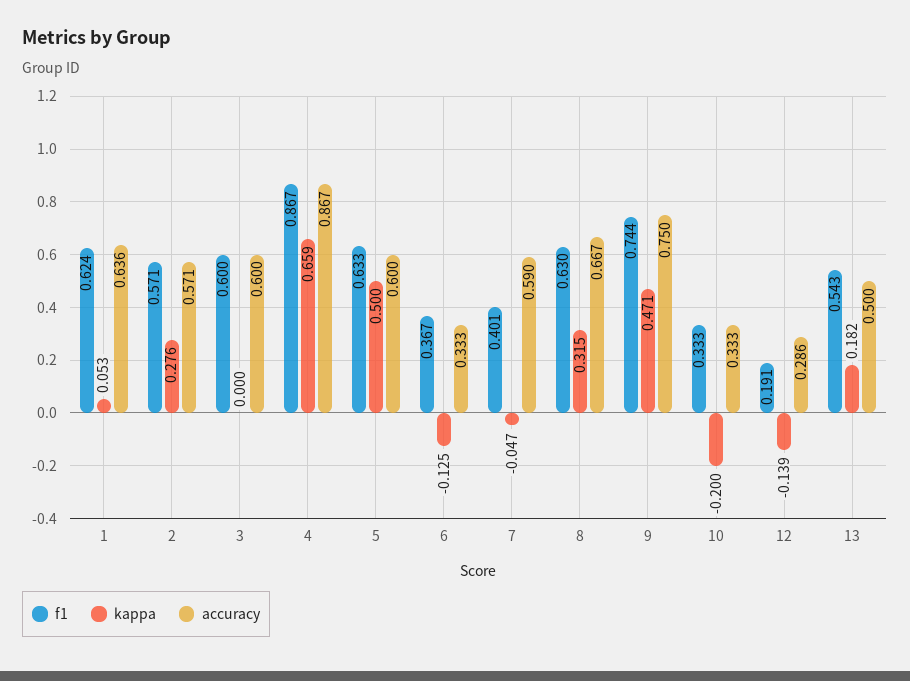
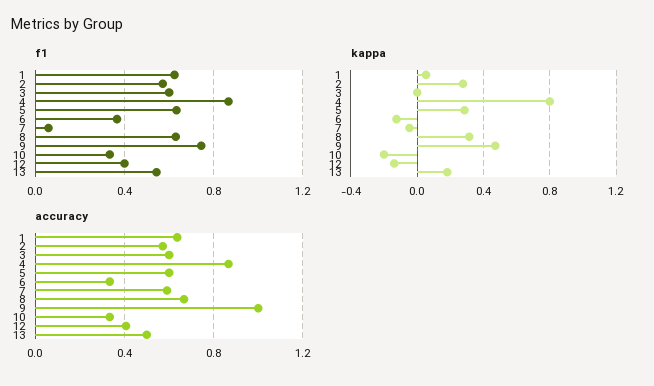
  {
    "f1": {
      "1": 0.624,
      "2": 0.571,
      "3": 0.6,
      "4": 0.867,
      "5": 0.633,
      "6": 0.367,
-     "7": 0.401,
+     "7": 0.05,
      "8": 0.63,
      "9": 0.744,
      "10": 0.333,
-     "12": 0.191,
+     "12": 0.4,
      "13": 0.543
    },
    "kappa": {
      "1": 0.053,
      "2": 0.276,
      "3": 0,
-     "4": 0.659,
+     "4": 0.8,
-     "5": 0.5,
+     "5": 0.3,
      "6": -0.125,
      "7": -0.047,
      "8": 0.315,
      "9": 0.471,
      "10": -0.2,
      "12": -0.139,
      "13": 0.182
    },
    "accuracy": {
      "1": 0.636,
      "2": 0.571,
      "3": 0.6,
      "4": 0.867,
      "5": 0.6,
      "6": 0.333,
      "7": 0.59,
      "8": 0.667,
-     "9": 0.75,
+     "9": 1,
      "10": 0.333,
-     "12": 0.286,
+     "12": 0.4,
      "13": 0.5
    }
  }

